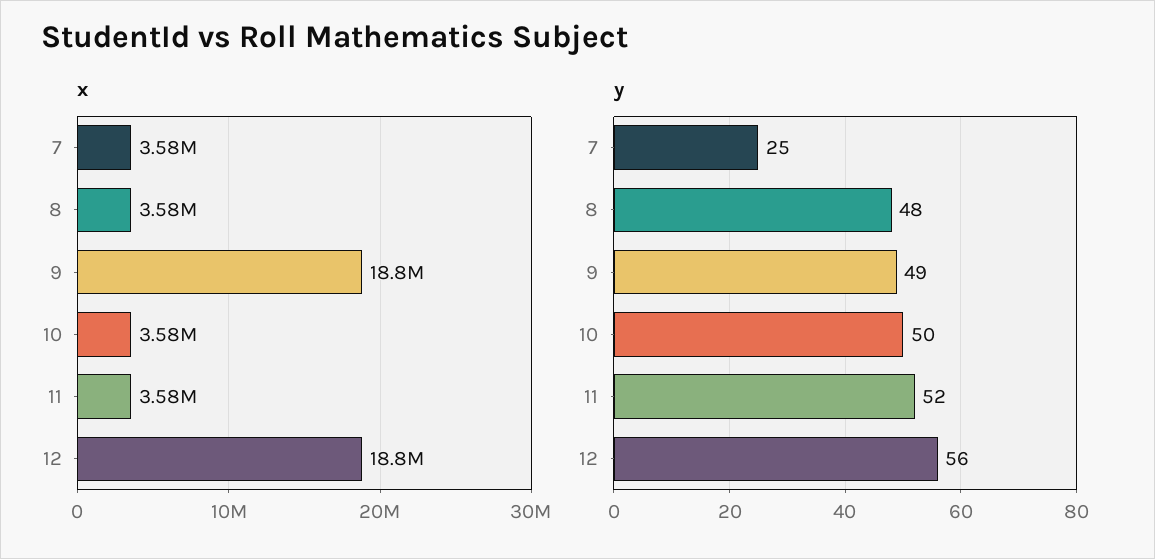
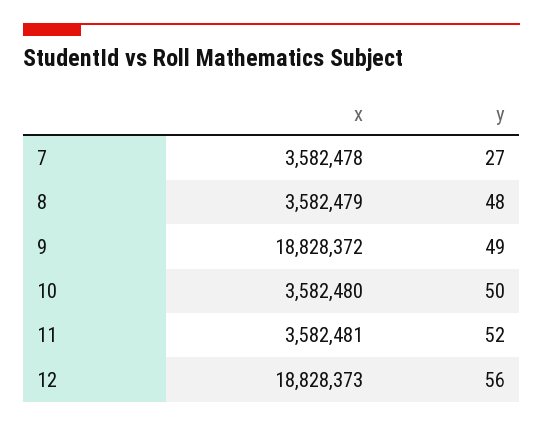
  {
    "x": {
      "7": 3582478,
      "8": 3582479,
      "9": 18828372,
      "10": 3582480,
      "11": 3582481,
      "12": 18828373
    },
    "y": {
-     "7": 25,
+     "7": 27,
      "8": 48,
      "9": 49,
      "10": 50,
      "11": 52,
      "12": 56
    }
  }

